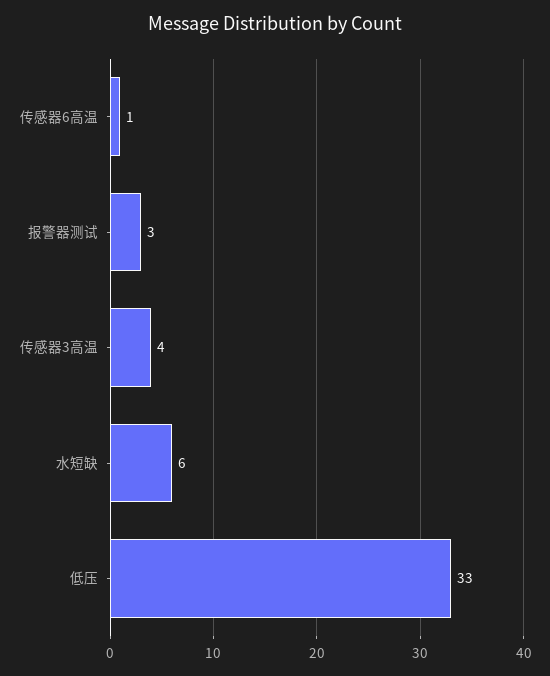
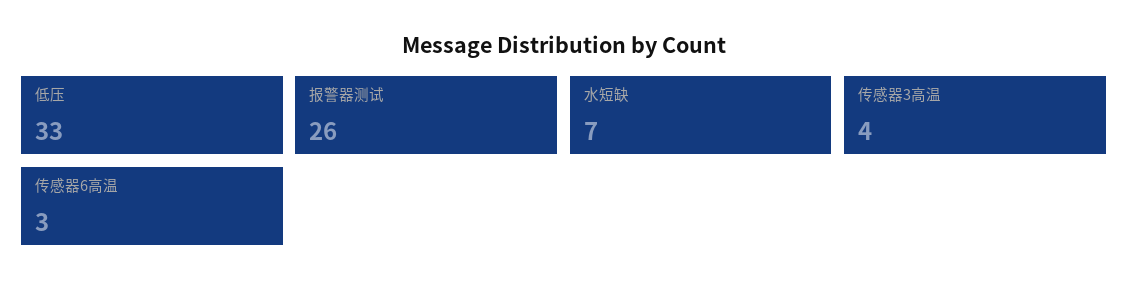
  {
-   "传感器6高温": 1,
+   "传感器6高温": 3,
-   "报警器测试": 3,
+   "报警器测试": 26,
    "传感器3高温": 4,
-   "水短缺": 6,
+   "水短缺": 7,
    "低压": 33
  }

